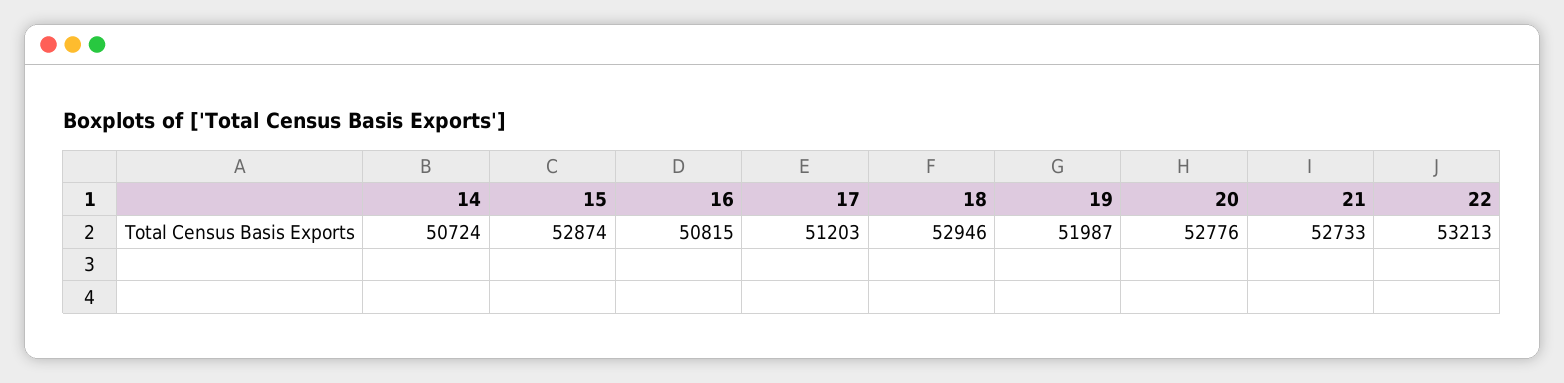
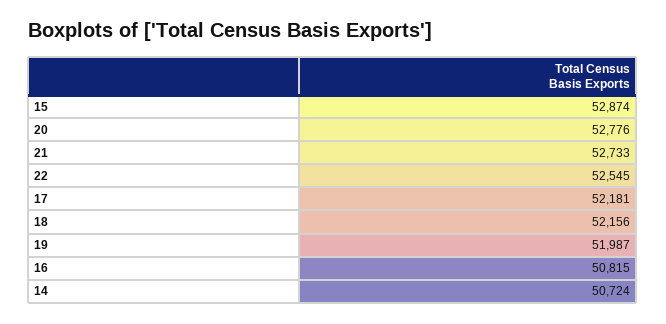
  {
    "14": 50724,
    "15": 52874,
    "16": 50815,
-   "17": 51203,
+   "17": 52181,
-   "18": 52946,
+   "18": 52156,
    "19": 51987,
    "20": 52776,
    "21": 52733,
-   "22": 53213
+   "22": 52545
  }

